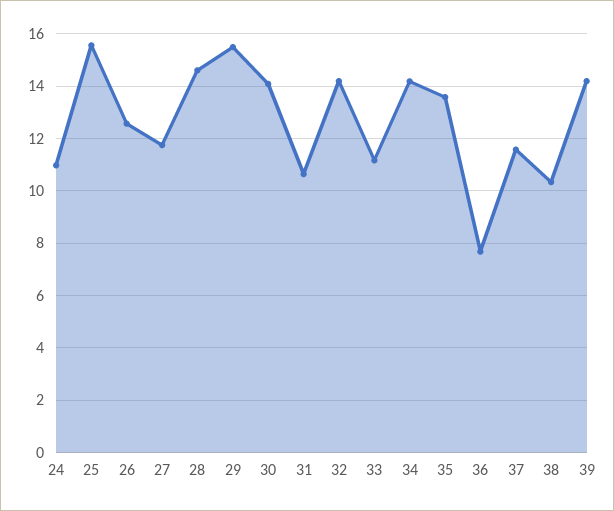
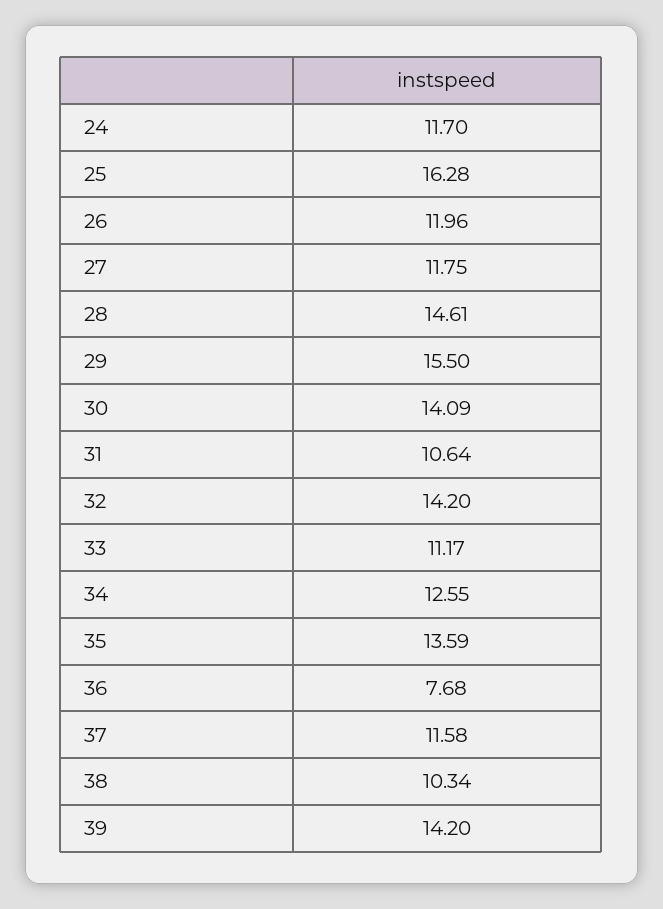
  {
-   "24": 11,
+   "24": 11.7,
-   "25": 15.5,
+   "25": 16.28,
-   "26": 12.5,
+   "26": 11.96,
    "27": 11.75,
    "28": 14.61,
    "29": 15.5,
    "30": 14.09,
    "31": 10.64,
    "32": 14.2,
    "33": 11.17,
-   "34": 14.25,
+   "34": 12.55,
    "35": 13.59,
    "36": 7.68,
    "37": 11.58,
    "38": 10.34,
    "39": 14.2
  }

